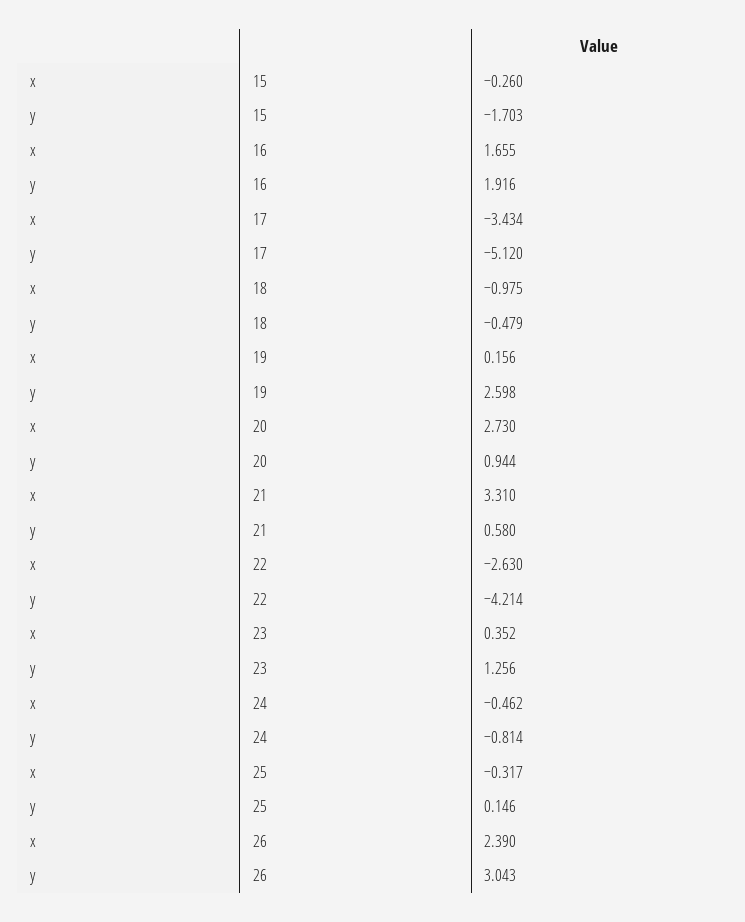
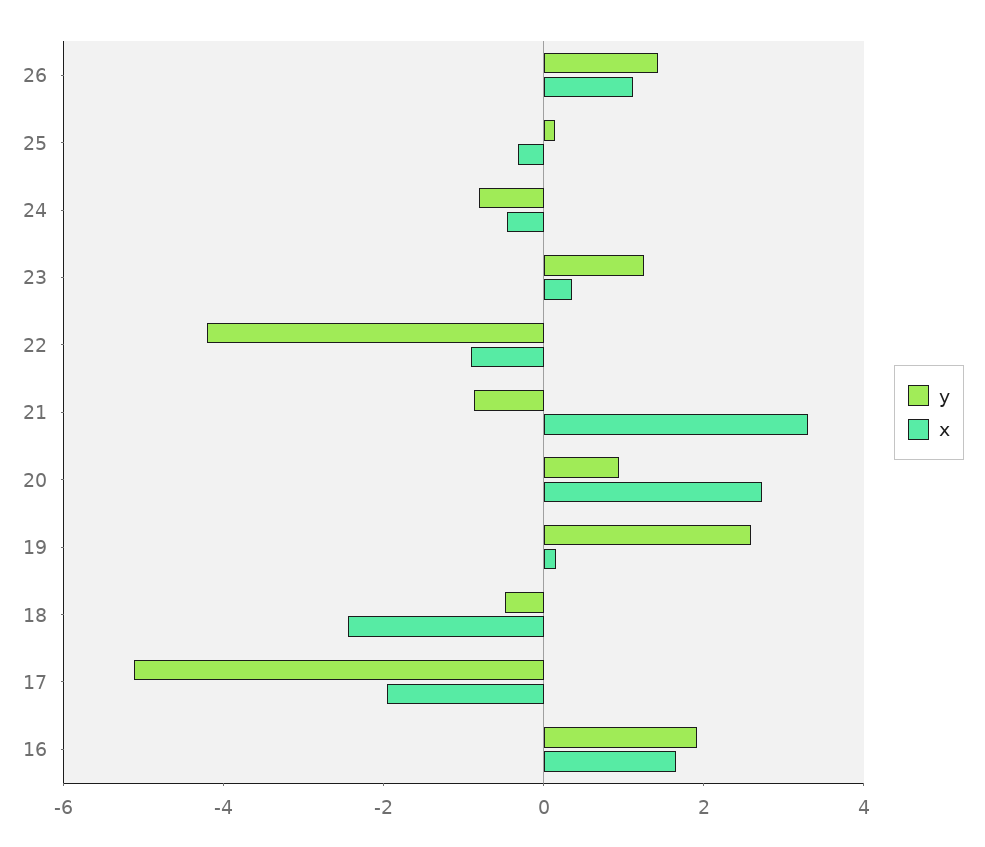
  {
    "x": {
-     "15": -0.26,
      "16": 1.655,
-     "17": -3.434,
+     "17": -2,
-     "18": -0.975,
+     "18": -2.5,
      "19": 0.156,
      "20": 2.73,
      "21": 3.31,
-     "22": -2.63,
+     "22": -1,
      "23": 0.352,
      "24": -0.462,
      "25": -0.317,
-     "26": 2.39
+     "26": 1
    },
    "y": {
-     "15": -1.703,
      "16": 1.916,
      "17": -5.12,
      "18": -0.479,
      "19": 2.598,
      "20": 0.944,
-     "21": 0.58,
+     "21": -1,
      "22": -4.214,
      "23": 1.256,
      "24": -0.814,
      "25": 0.146,
-     "26": 3.043
+     "26": 1.5
    }
  }

